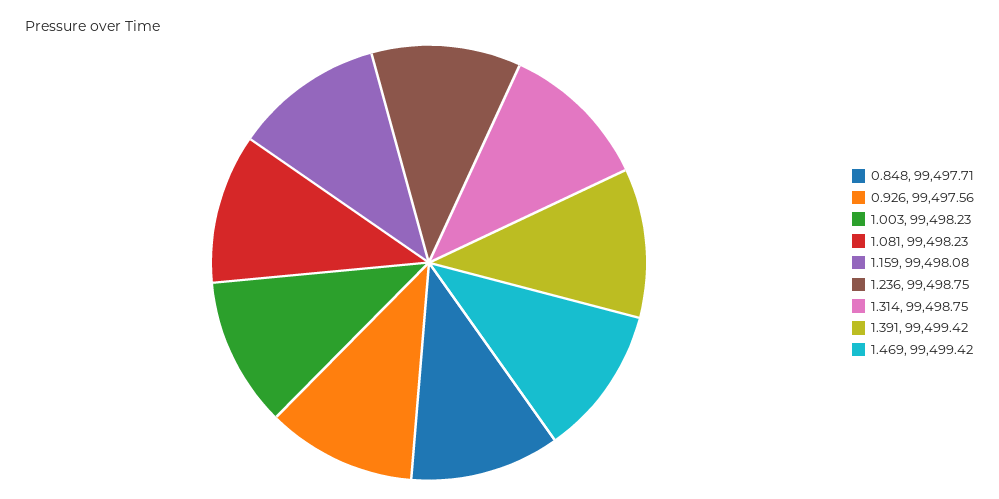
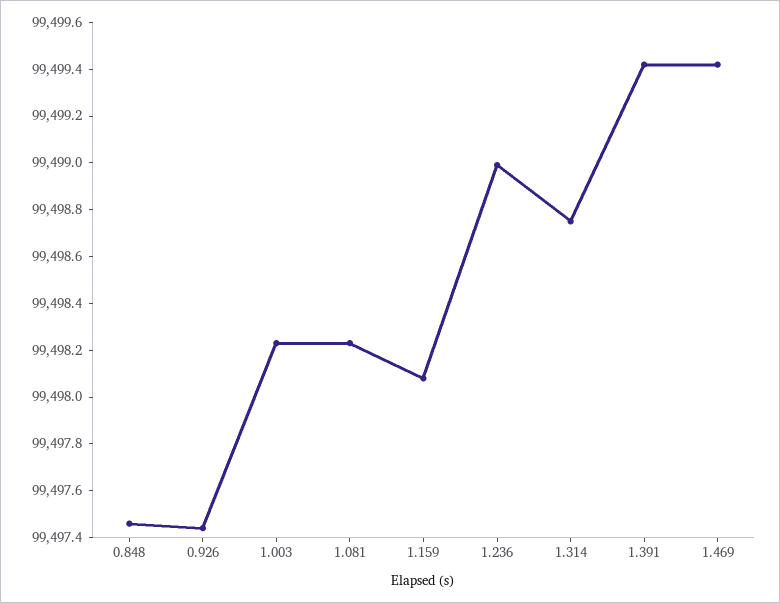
  {
-   "0.848": 99497.71,
+   "0.848": 99497.45,
-   "0.926": 99497.56,
+   "0.926": 99497.45,
    "1.003": 99498.23,
    "1.081": 99498.23,
    "1.159": 99498.08,
-   "1.236": 99498.75,
+   "1.236": 99499,
    "1.314": 99498.75,
    "1.391": 99499.42,
    "1.469": 99499.42
  }

